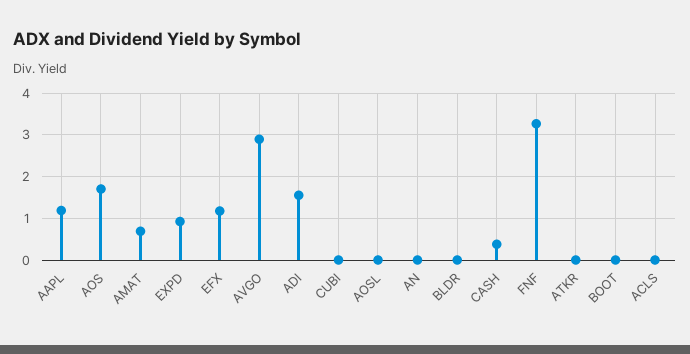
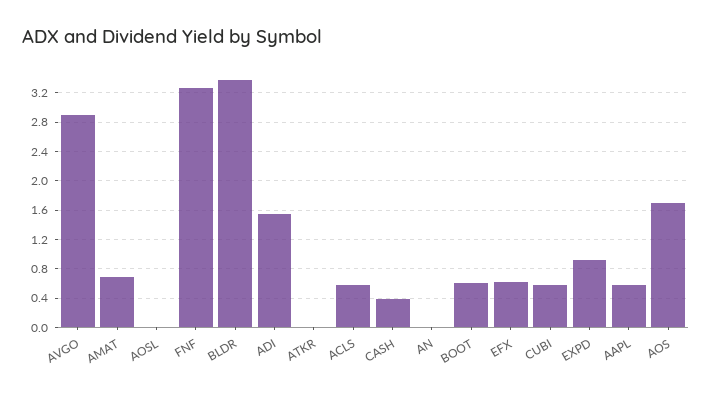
  {
-   "AAPL": 1.2,
+   "AAPL": 0.6,
    "AOS": 1.7,
    "AMAT": 0.7,
    "EXPD": 0.9,
-   "EFX": 1.2,
+   "EFX": 0.6,
    "AVGO": 2.9,
    "ADI": 1.6,
-   "CUBI": 0,
+   "CUBI": 0.6,
    "AOSL": 0,
    "AN": 0,
-   "BLDR": 0,
+   "BLDR": 3.4,
    "CASH": 0.4,
    "FNF": 3.3,
    "ATKR": 0,
-   "BOOT": 0,
+   "BOOT": 0.6,
-   "ACLS": 0
+   "ACLS": 0.6
  }

